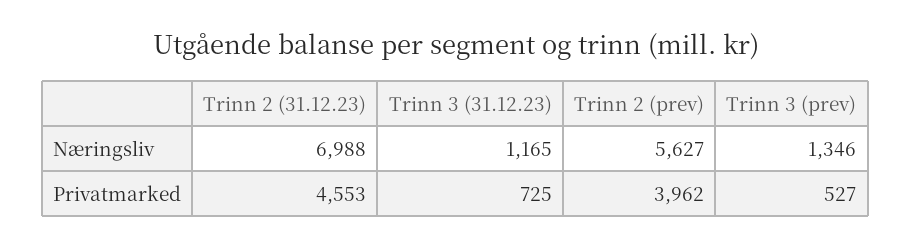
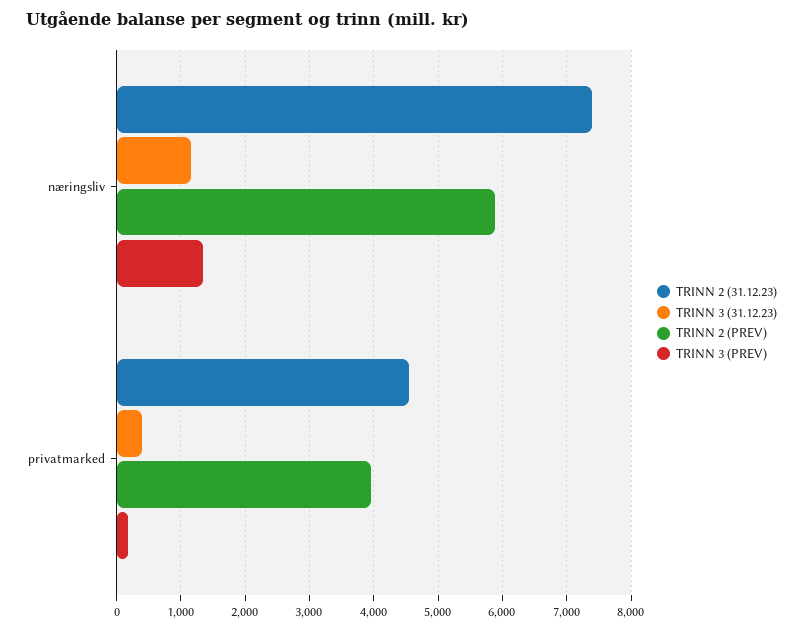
  {
    "Trinn 2 (31.12.23)": {
-     "Næringsliv": 6988,
+     "Næringsliv": 7400,
      "Privatmarked": 4553
    },
    "Trinn 3 (31.12.23)": {
      "Næringsliv": 1165,
-     "Privatmarked": 725
+     "Privatmarked": 400
    },
    "Trinn 2 (prev)": {
-     "Næringsliv": 5627,
+     "Næringsliv": 5900,
      "Privatmarked": 3962
    },
    "Trinn 3 (prev)": {
      "Næringsliv": 1346,
-     "Privatmarked": 527
+     "Privatmarked": 200
    }
  }

